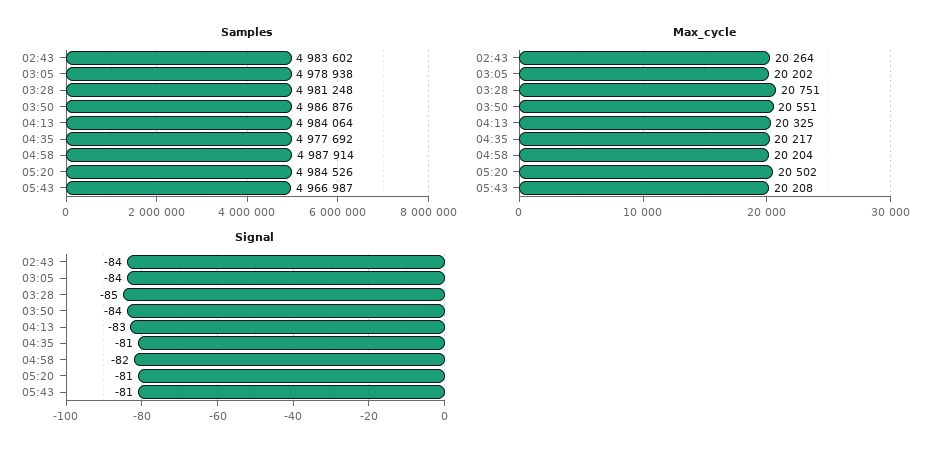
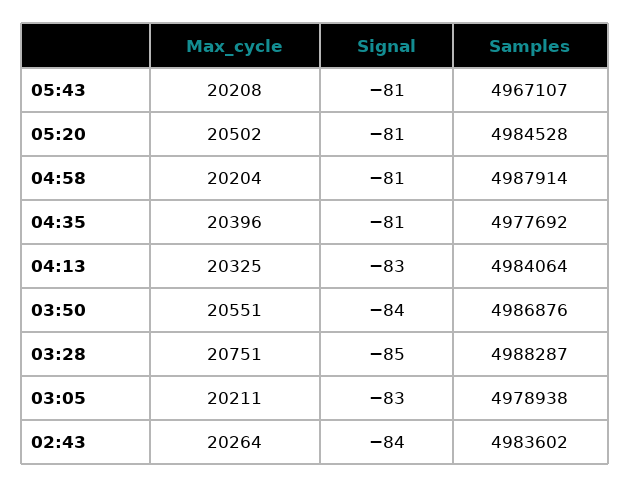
  {
    "Samples": {
      "02:43": 4983602,
      "03:05": 4978938,
-     "03:28": 4981248,
+     "03:28": 4988287,
      "03:50": 4986876,
      "04:13": 4984064,
      "04:35": 4977692,
      "04:58": 4987914,
-     "05:20": 4984526,
+     "05:20": 4984528,
-     "05:43": 4966987
+     "05:43": 4967107
    },
    "Max_cycle": {
      "02:43": 20264,
-     "03:05": 20202,
+     "03:05": 20211,
      "03:28": 20751,
      "03:50": 20551,
      "04:13": 20325,
-     "04:35": 20217,
+     "04:35": 20396,
      "04:58": 20204,
      "05:20": 20502,
      "05:43": 20208
    },
    "Signal": {
      "02:43": -84,
-     "03:05": -84,
+     "03:05": -83,
      "03:28": -85,
      "03:50": -84,
      "04:13": -83,
      "04:35": -81,
-     "04:58": -82,
+     "04:58": -81,
      "05:20": -81,
      "05:43": -81
    }
  }

